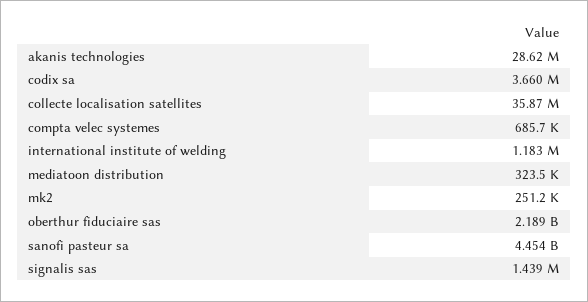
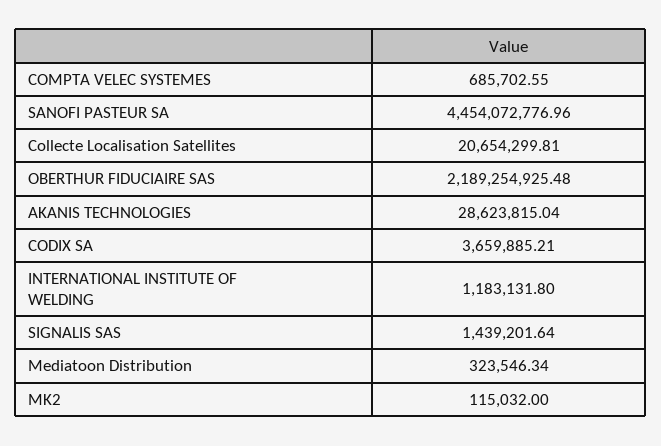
  {
    "akanis technologies": 28623815.04,
    "codix sa": 3659885.21,
-   "collecte localisation satellites": 35870000,
+   "collecte localisation satellites": 20654299.81,
    "compta velec systemes": 685702.55,
    "international institute of welding": 1183131.8,
    "mediatoon distribution": 323546.34,
-   "mk2": 251200,
+   "mk2": 115032,
    "oberthur fiduciaire sas": 2189254925.48,
    "sanofi pasteur sa": 4454072776.96,
    "signalis sas": 1439201.64
  }

